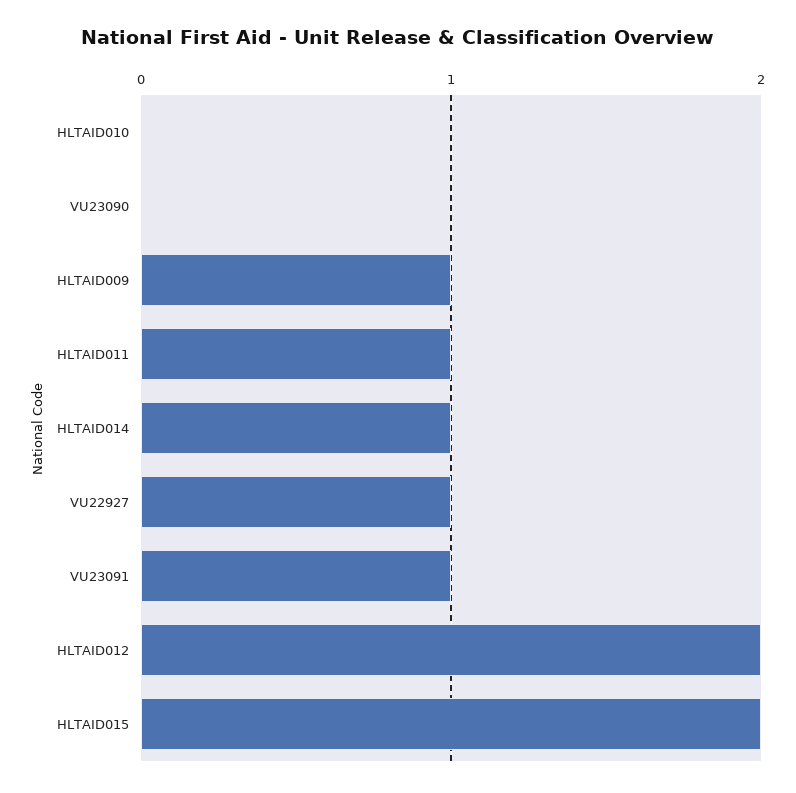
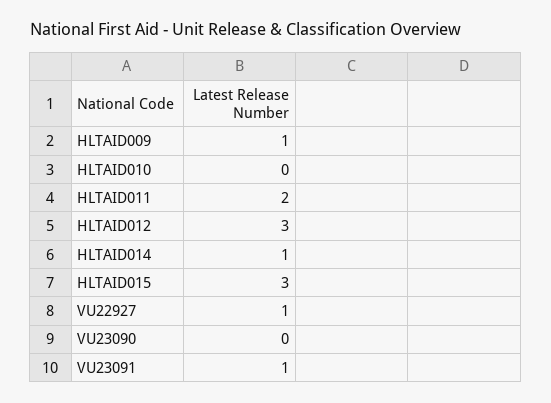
  {
    "HLTAID010": 0,
    "VU23090": 0,
    "HLTAID009": 1,
-   "HLTAID011": 1,
+   "HLTAID011": 2,
    "HLTAID014": 1,
    "VU22927": 1,
    "VU23091": 1,
-   "HLTAID012": 2,
+   "HLTAID012": 3,
-   "HLTAID015": 2
+   "HLTAID015": 3
  }

